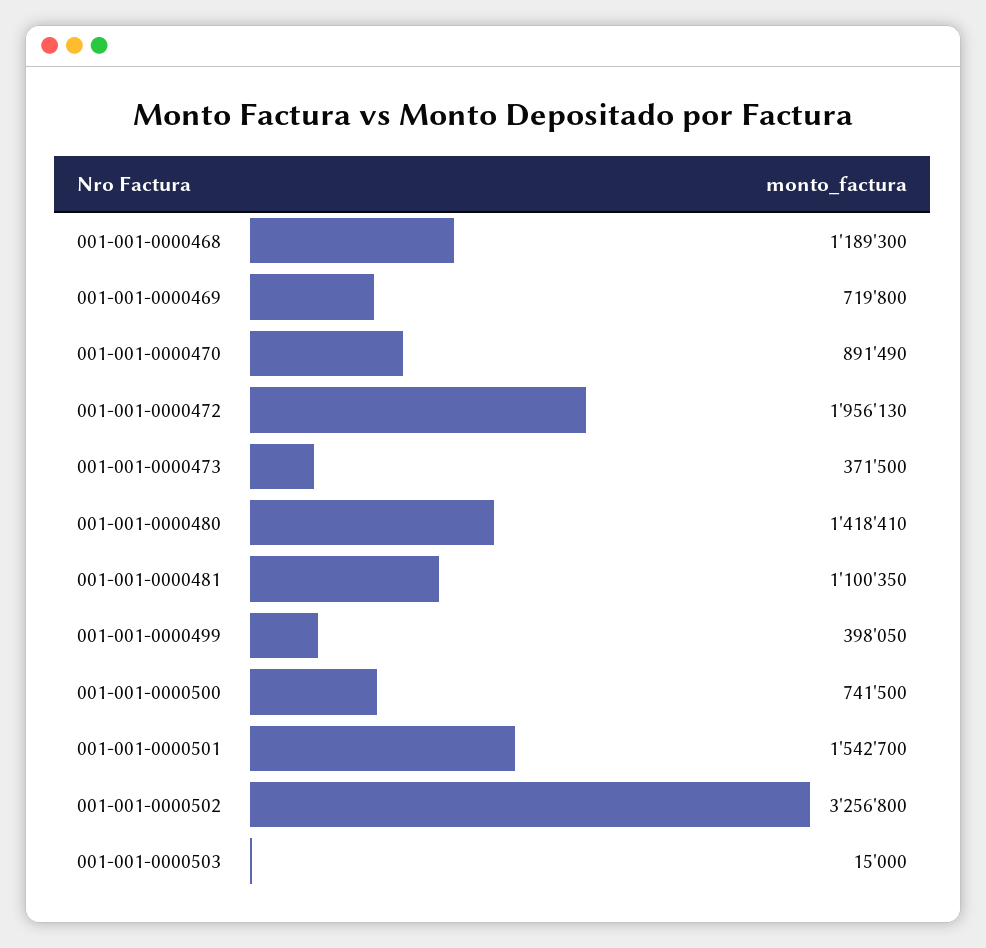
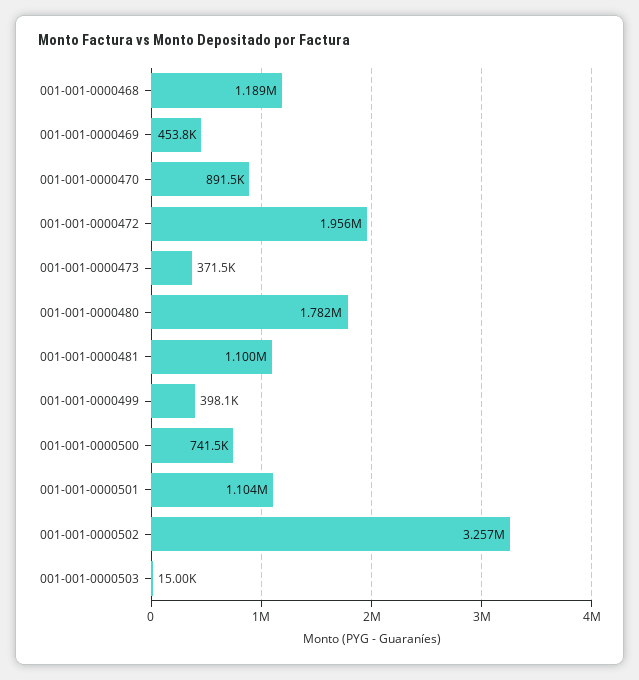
  {
    "001-001-0000468": 1189300,
-   "001-001-0000469": 719800,
+   "001-001-0000469": 453800,
    "001-001-0000470": 891490,
    "001-001-0000472": 1956130,
    "001-001-0000473": 371500,
-   "001-001-0000480": 1418410,
+   "001-001-0000480": 1782000,
    "001-001-0000481": 1100350,
    "001-001-0000499": 398050,
    "001-001-0000500": 741500,
-   "001-001-0000501": 1542700,
+   "001-001-0000501": 1104000,
    "001-001-0000502": 3256800,
    "001-001-0000503": 15000
  }

